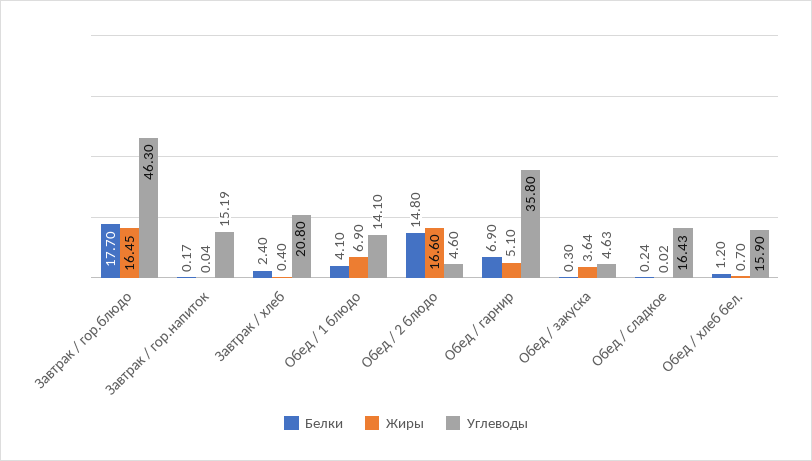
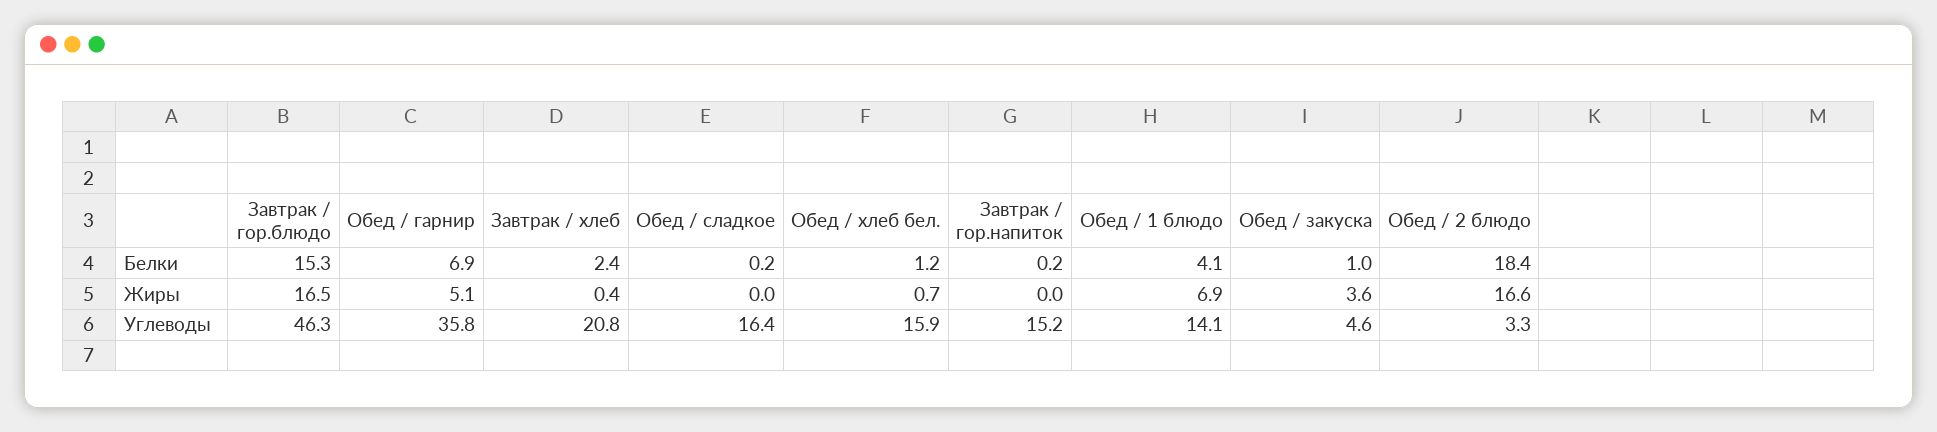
  {
    "Белки": {
-     "Завтрак / гор.блюдо": 17.7,
+     "Завтрак / гор.блюдо": 15.3,
      "Завтрак / гор.напиток": 0.17,
      "Завтрак / хлеб": 2.4,
      "Обед / 1 блюдо": 4.1,
-     "Обед / 2 блюдо": 14.8,
+     "Обед / 2 блюдо": 18.4,
      "Обед / гарнир": 6.9,
-     "Обед / закуска": 0.3,
+     "Обед / закуска": 1,
      "Обед / сладкое": 0.24,
      "Обед / хлеб бел.": 1.2
    },
    "Жиры": {
      "Завтрак / гор.блюдо": 16.45,
      "Завтрак / гор.напиток": 0.04,
      "Завтрак / хлеб": 0.4,
      "Обед / 1 блюдо": 6.9,
      "Обед / 2 блюдо": 16.6,
      "Обед / гарнир": 5.1,
      "Обед / закуска": 3.64,
      "Обед / сладкое": 0.02,
      "Обед / хлеб бел.": 0.7
    },
    "Углеводы": {
      "Завтрак / гор.блюдо": 46.3,
      "Завтрак / гор.напиток": 15.19,
      "Завтрак / хлеб": 20.8,
      "Обед / 1 блюдо": 14.1,
-     "Обед / 2 блюдо": 4.6,
+     "Обед / 2 блюдо": 3.3,
      "Обед / гарнир": 35.8,
      "Обед / закуска": 4.63,
      "Обед / сладкое": 16.43,
      "Обед / хлеб бел.": 15.9
    }
  }

